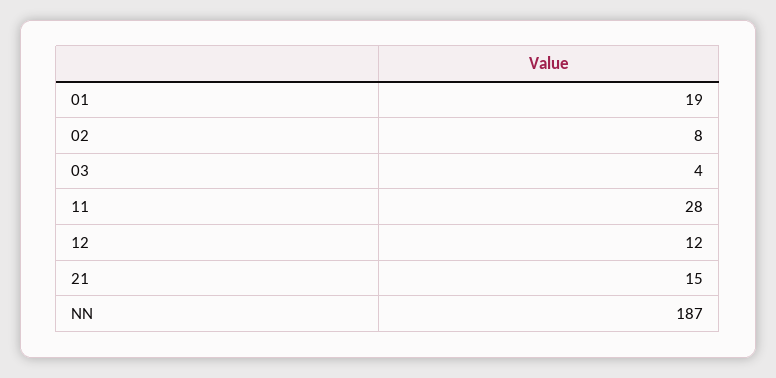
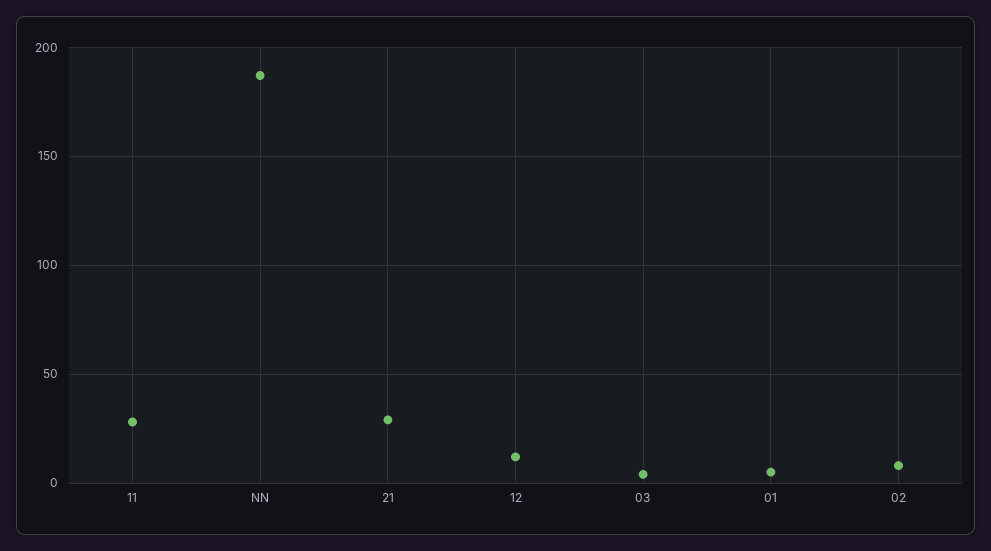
  {
-   "01": 19,
+   "01": 5,
    "02": 8,
    "03": 4,
    "11": 28,
    "12": 12,
-   "21": 15,
+   "21": 30,
    "NN": 187
  }

